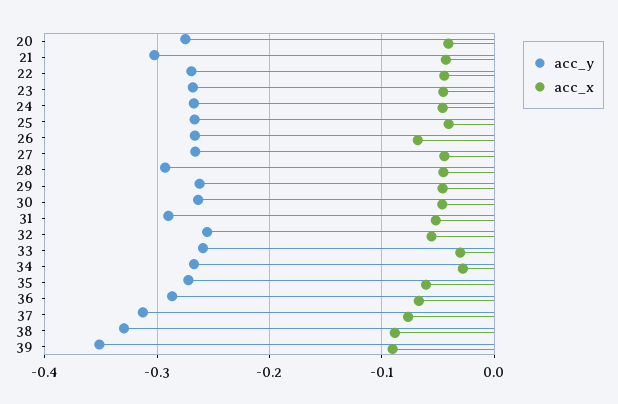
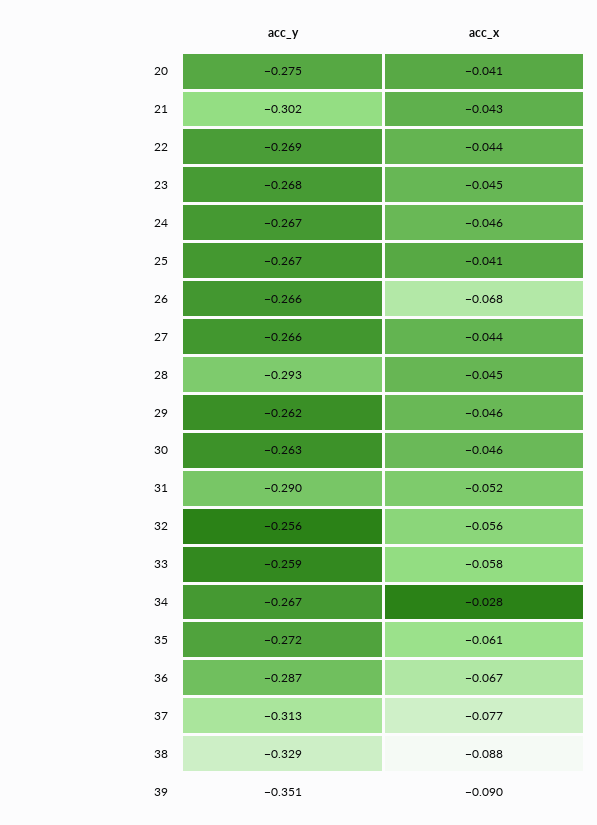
  {
    "acc_y": {
      "20": -0.275,
      "21": -0.302,
      "22": -0.269,
      "23": -0.268,
      "24": -0.267,
      "25": -0.267,
      "26": -0.266,
      "27": -0.266,
      "28": -0.293,
      "29": -0.262,
      "30": -0.263,
      "31": -0.29,
      "32": -0.256,
      "33": -0.259,
      "34": -0.267,
      "35": -0.272,
      "36": -0.287,
      "37": -0.313,
      "38": -0.329,
      "39": -0.351
    },
    "acc_x": {
      "20": -0.041,
      "21": -0.043,
      "22": -0.044,
      "23": -0.045,
      "24": -0.046,
      "25": -0.041,
      "26": -0.068,
      "27": -0.044,
      "28": -0.045,
      "29": -0.046,
      "30": -0.046,
      "31": -0.052,
      "32": -0.056,
-     "33": -0.03,
+     "33": -0.058,
      "34": -0.028,
      "35": -0.061,
      "36": -0.067,
      "37": -0.077,
      "38": -0.088,
      "39": -0.09
    }
  }

